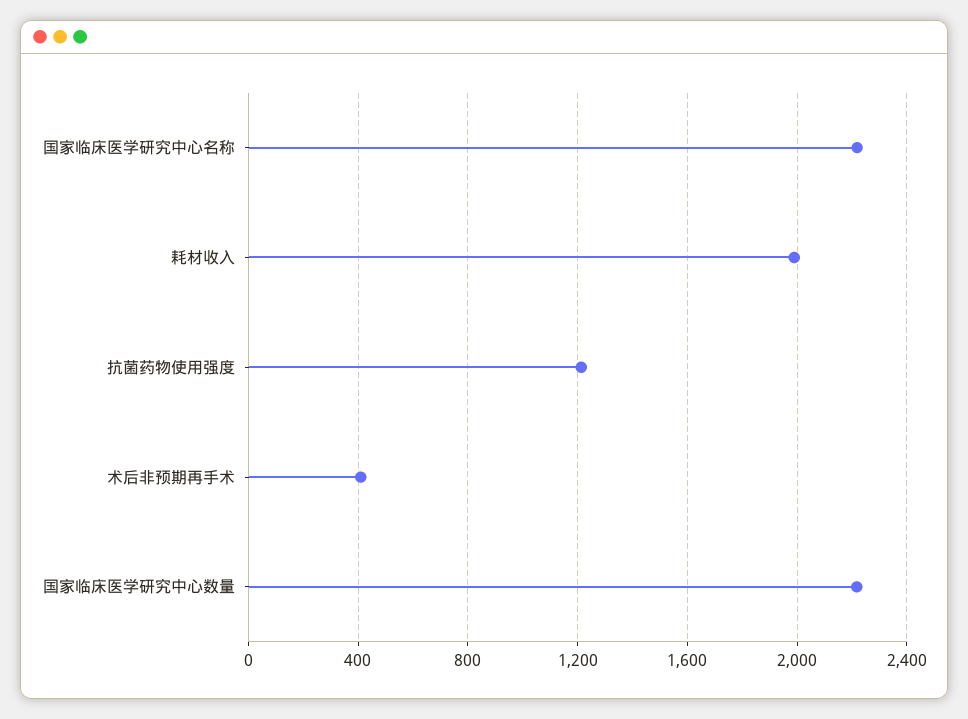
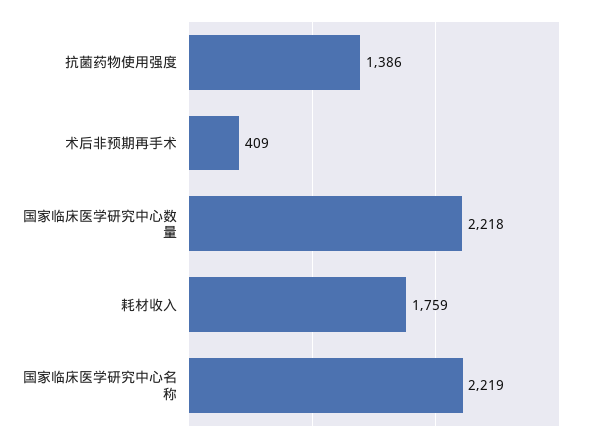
  {
    "国家临床医学研究中心名称": 2219,
-   "耗材收入": 2000,
+   "耗材收入": 1759,
-   "抗菌药物使用强度": 1200,
+   "抗菌药物使用强度": 1386,
    "术后非预期再手术": 409,
    "国家临床医学研究中心数量": 2218
  }

